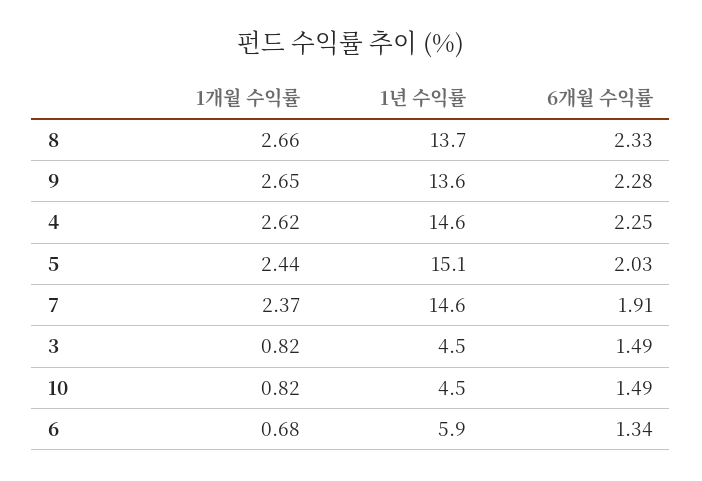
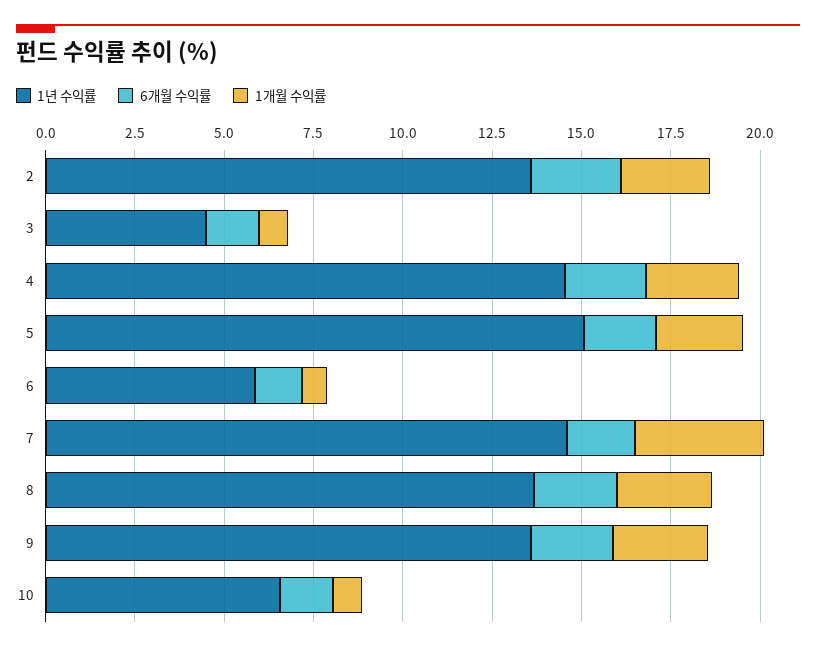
  {
    "1개월 수익률": {
      "8": 2.66,
      "9": 2.65,
      "4": 2.62,
      "5": 2.44,
-     "7": 2.37,
+     "7": 3.5,
      "3": 0.82,
      "10": 0.82,
-     "6": 0.68
+     "6": 0.68,
+     "2": 2.5
    },
    "1년 수익률": {
      "8": 13.7,
      "9": 13.6,
      "4": 14.6,
      "5": 15.1,
      "7": 14.6,
      "3": 4.5,
-     "10": 4.5,
+     "10": 6.5,
-     "6": 5.9
+     "6": 5.9,
+     "2": 13.5
    },
    "6개월 수익률": {
      "8": 2.33,
      "9": 2.28,
      "4": 2.25,
      "5": 2.03,
      "7": 1.91,
      "3": 1.49,
      "10": 1.49,
-     "6": 1.34
+     "6": 1.34,
+     "2": 2.5
    }
  }

